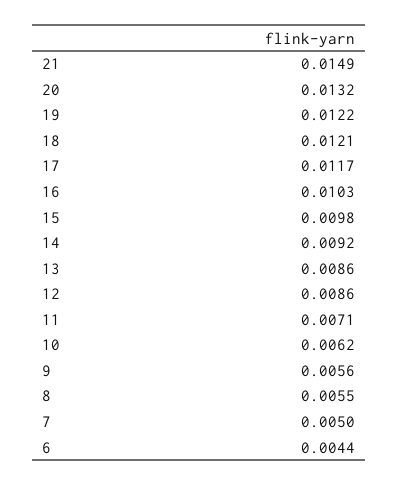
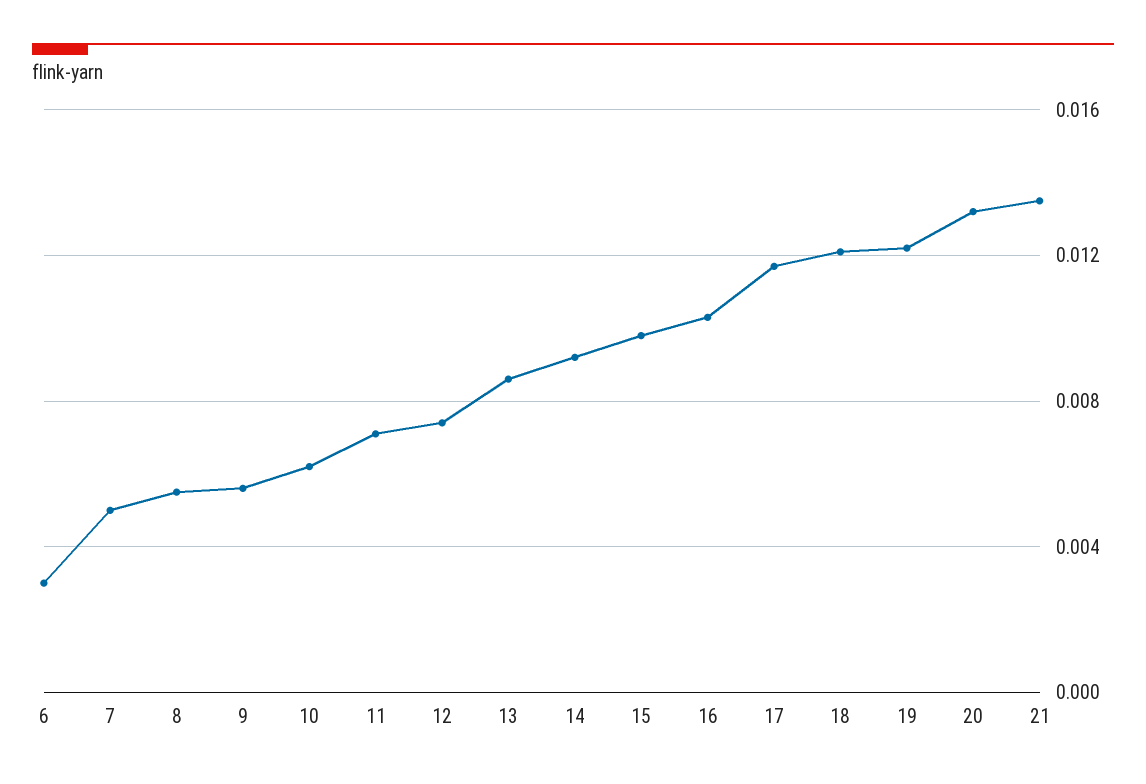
  {
-   "21": 0.0149,
+   "21": 0.0135,
    "20": 0.0132,
    "19": 0.0122,
    "18": 0.0121,
    "17": 0.0117,
    "16": 0.0103,
    "15": 0.0098,
    "14": 0.0092,
    "13": 0.0086,
-   "12": 0.0086,
+   "12": 0.0075,
    "11": 0.0071,
    "10": 0.0062,
    "9": 0.0056,
    "8": 0.0055,
    "7": 0.005,
-   "6": 0.0044
+   "6": 0.003
  }

